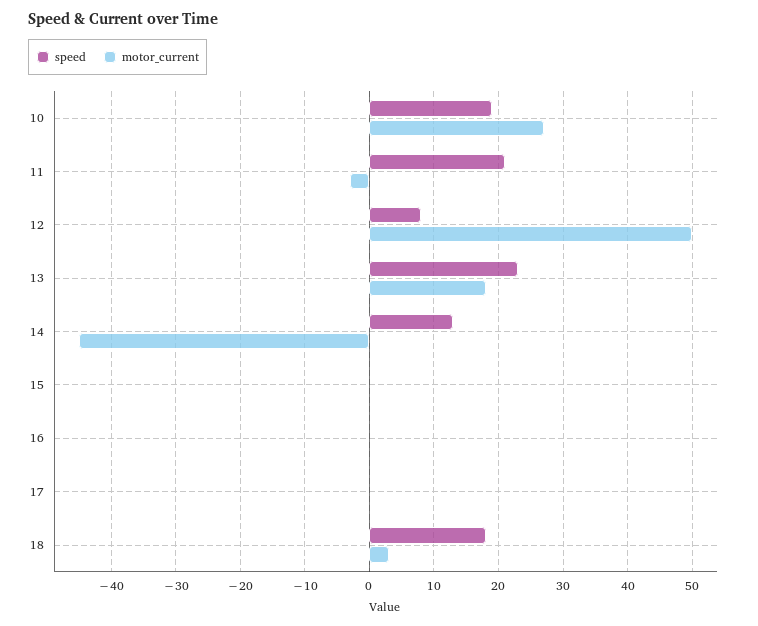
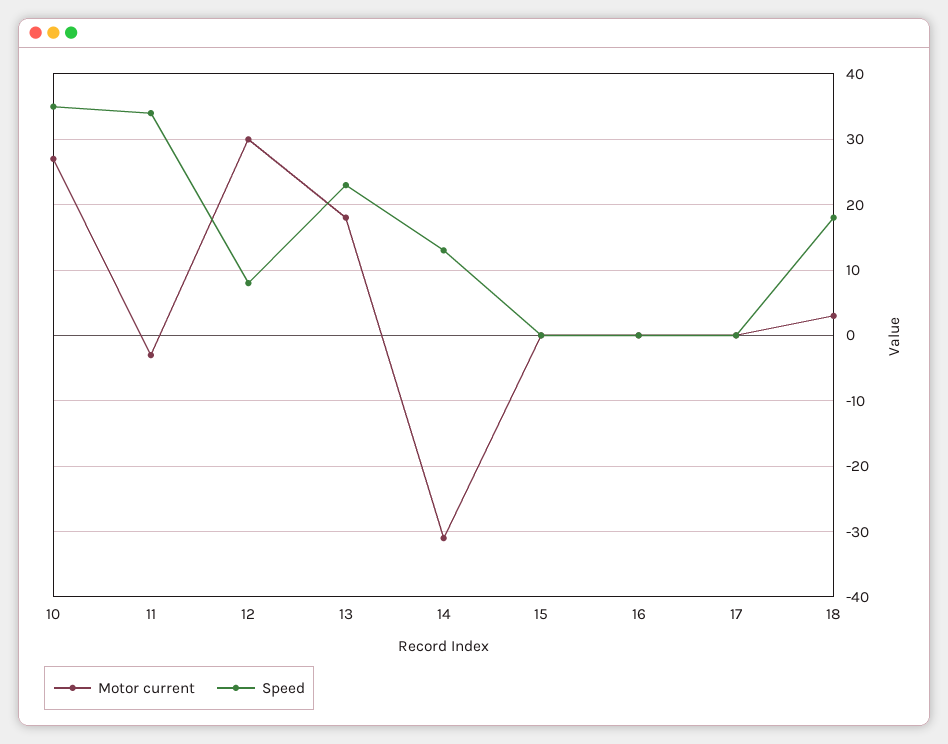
  {
    "speed": {
-     "10": 19,
+     "10": 35,
-     "11": 21,
+     "11": 34,
      "12": 8,
      "13": 23,
      "14": 13,
      "15": 0,
      "16": 0,
      "17": 0,
      "18": 18
    },
    "motor_current": {
      "10": 27,
      "11": -3,
-     "12": 50,
+     "12": 30,
      "13": 18,
-     "14": -45,
+     "14": -31,
      "15": 0,
      "16": 0,
      "17": 0,
      "18": 3
    }
  }

